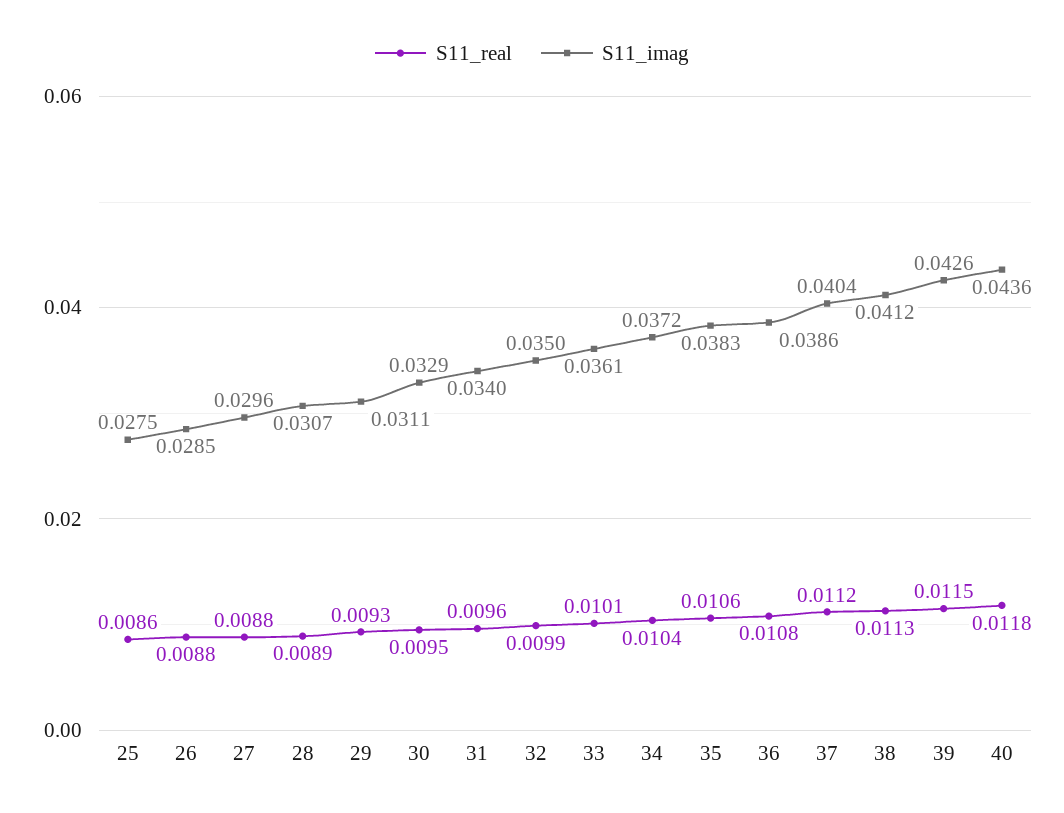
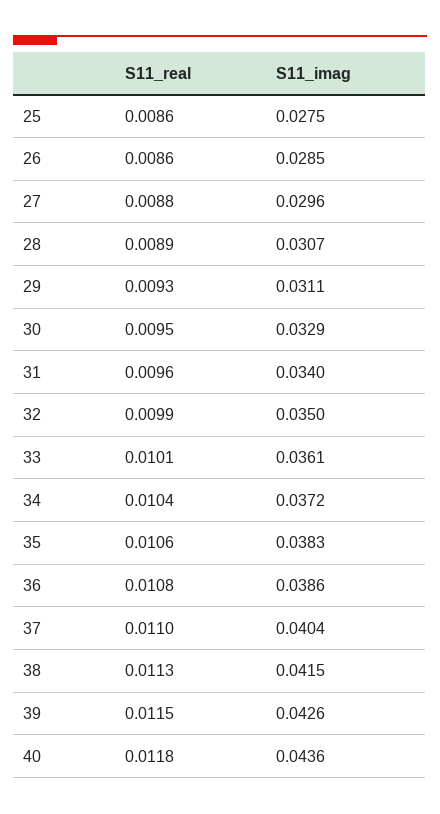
  {
    "S11_real": {
      "25": 0.0086,
-     "26": 0.0088,
+     "26": 0.0086,
      "27": 0.0088,
      "28": 0.0089,
      "29": 0.0093,
      "30": 0.0095,
      "31": 0.0096,
      "32": 0.0099,
      "33": 0.0101,
      "34": 0.0104,
      "35": 0.0106,
      "36": 0.0108,
-     "37": 0.0112,
+     "37": 0.011,
      "38": 0.0113,
      "39": 0.0115,
      "40": 0.0118
    },
    "S11_imag": {
      "25": 0.0275,
      "26": 0.0285,
      "27": 0.0296,
      "28": 0.0307,
      "29": 0.0311,
      "30": 0.0329,
      "31": 0.034,
      "32": 0.035,
      "33": 0.0361,
      "34": 0.0372,
      "35": 0.0383,
      "36": 0.0386,
      "37": 0.0404,
-     "38": 0.0412,
+     "38": 0.0415,
      "39": 0.0426,
      "40": 0.0436
    }
  }

